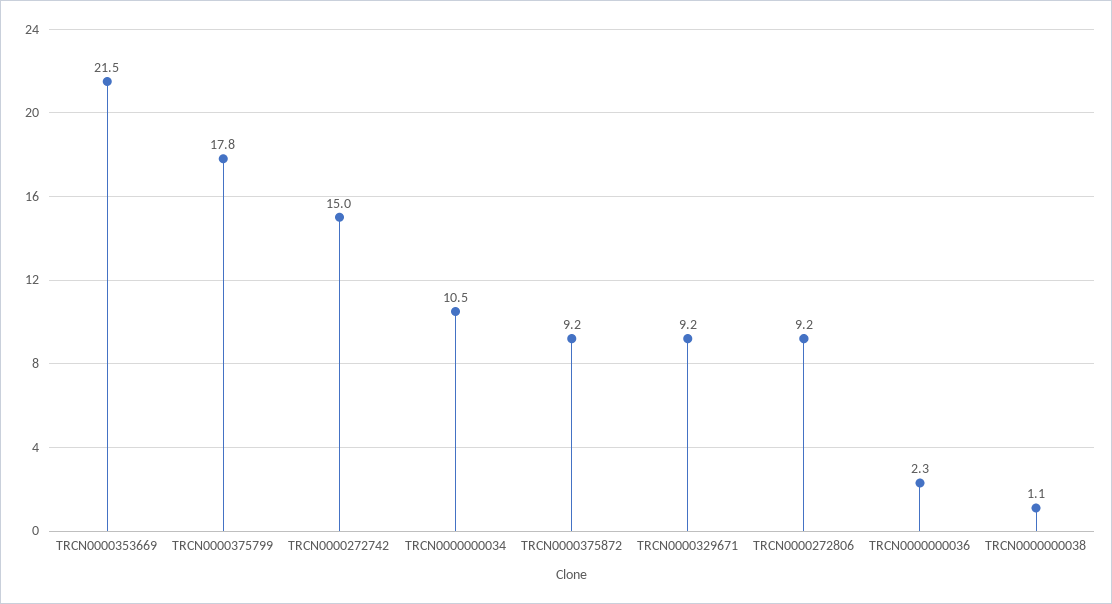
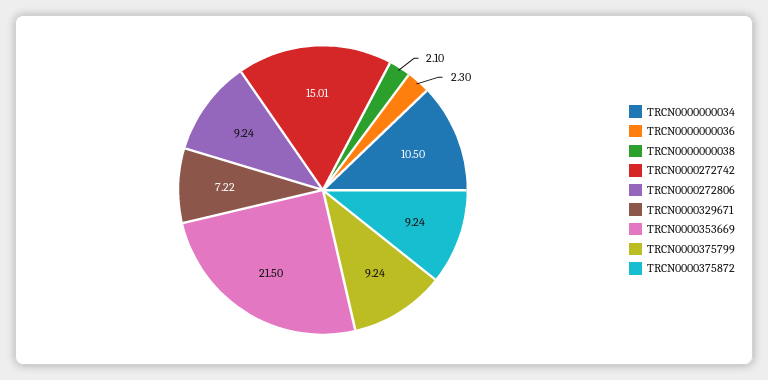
  {
    "TRCN0000353669": 21.5,
-   "TRCN0000375799": 17.8,
+   "TRCN0000375799": 9.24,
    "TRCN0000272742": 15.01,
    "TRCN0000000034": 10.5,
    "TRCN0000375872": 9.24,
-   "TRCN0000329671": 9.2,
+   "TRCN0000329671": 7.22,
    "TRCN0000272806": 9.24,
    "TRCN0000000036": 2.3,
-   "TRCN0000000038": 1.1
+   "TRCN0000000038": 2.1
  }

